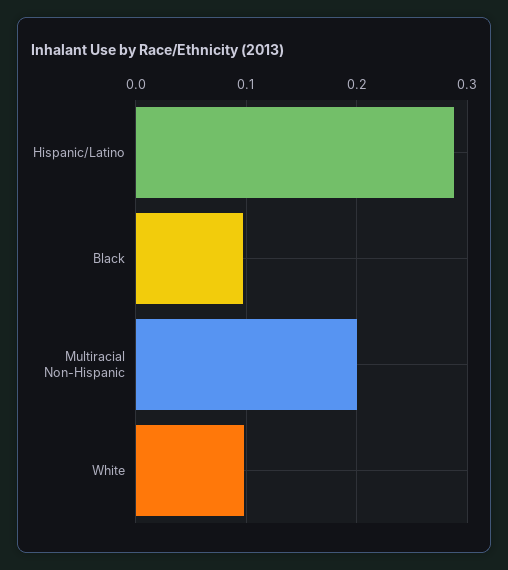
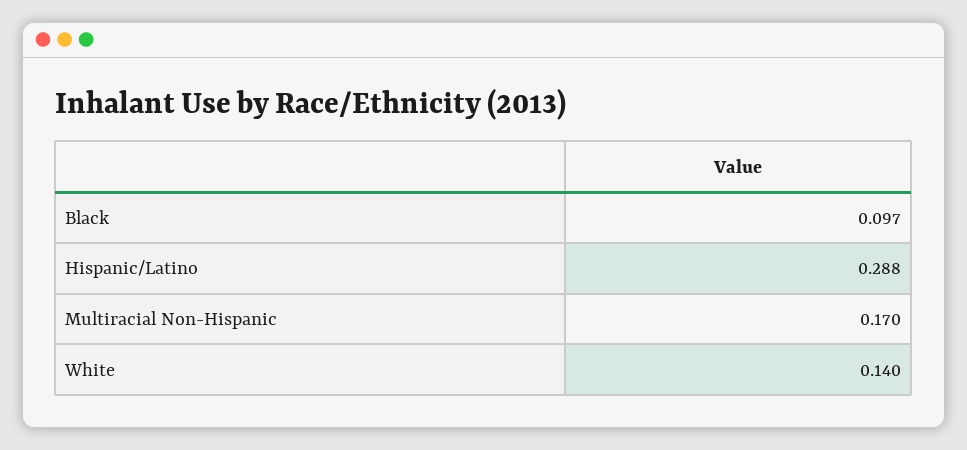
  {
    "Hispanic/Latino": 0.288,
    "Black": 0.097,
-   "Multiracial Non-Hispanic": 0.2,
+   "Multiracial Non-Hispanic": 0.17,
-   "White": 0.1
+   "White": 0.14
  }

